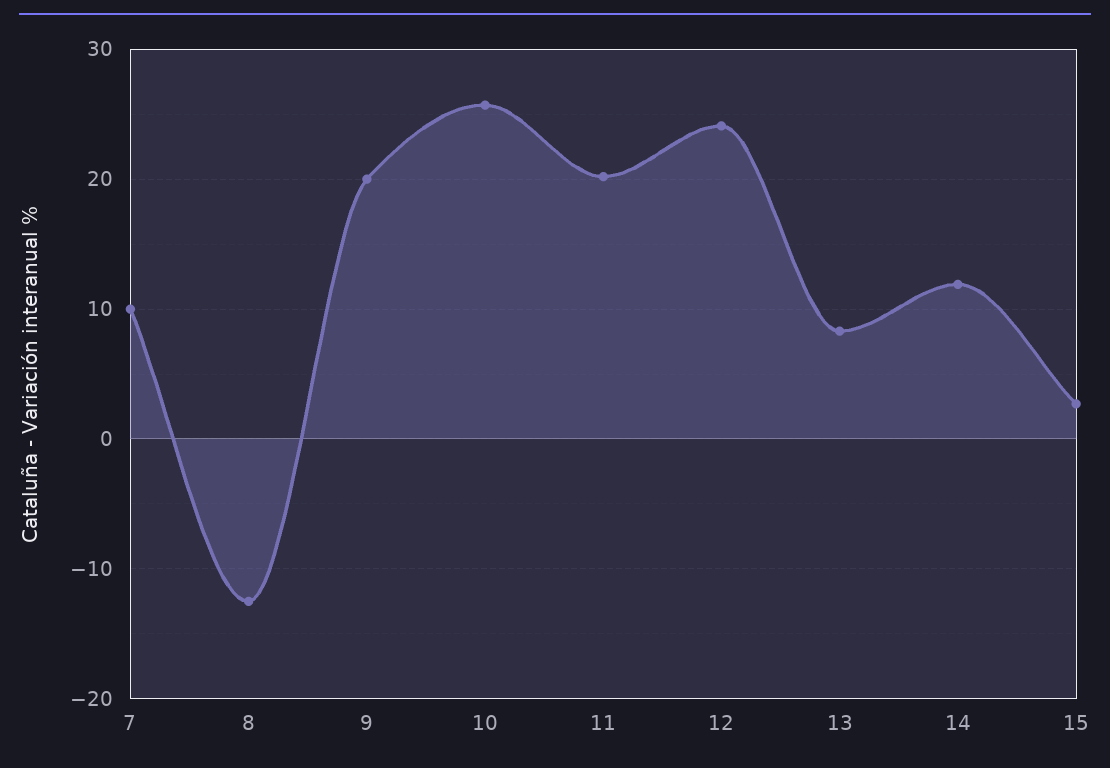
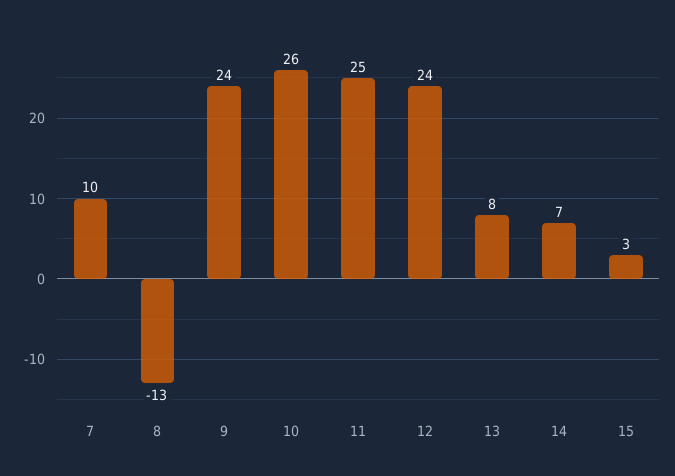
  {
    "7": 10,
    "8": -13,
-   "9": 20,
+   "9": 24,
    "10": 26,
-   "11": 20,
+   "11": 25,
    "12": 24,
    "13": 8,
-   "14": 12,
+   "14": 7,
    "15": 3
  }

